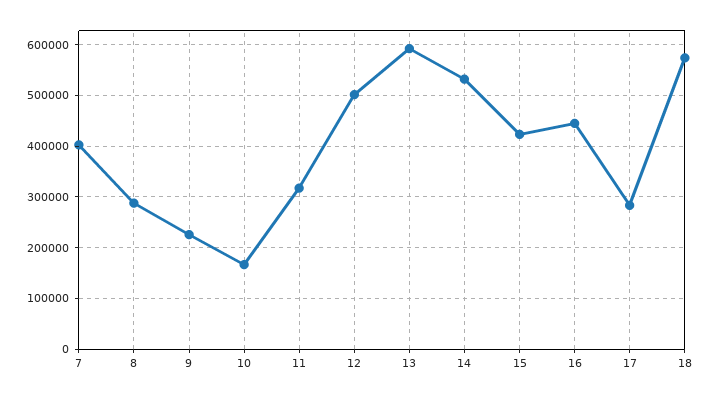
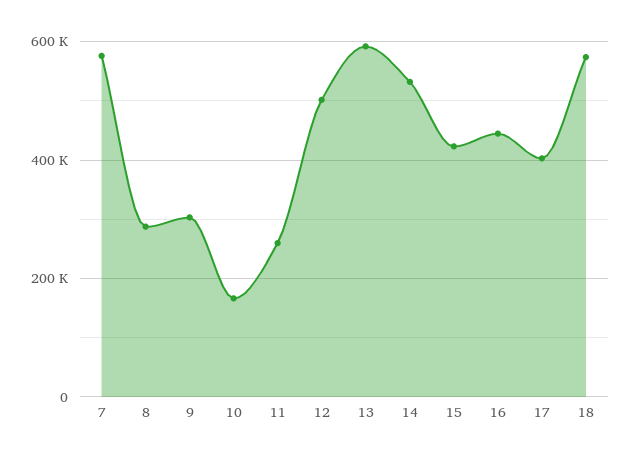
  {
-   "7": 400000,
+   "7": 580000,
    "8": 280000,
-   "9": 220000,
+   "9": 300000,
    "10": 160000,
-   "11": 320000,
+   "11": 260000,
    "12": 500000,
    "13": 600000,
    "14": 540000,
    "15": 420000,
    "16": 440000,
-   "17": 280000,
+   "17": 400000,
    "18": 580000
  }

